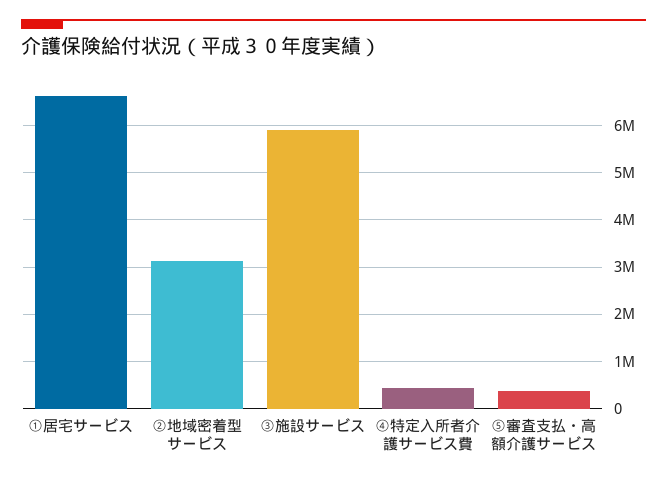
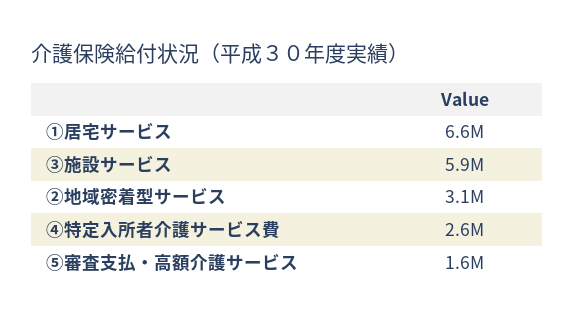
  {
    "①居宅サービス": 6600000,
    "②地域密着型サービス": 3100000,
    "③施設サービス": 5900000,
-   "④特定入所者介護サービス費": 400000,
+   "④特定入所者介護サービス費": 2600000,
-   "⑤審査支払・高額介護サービス": 400000
+   "⑤審査支払・高額介護サービス": 1600000
  }

